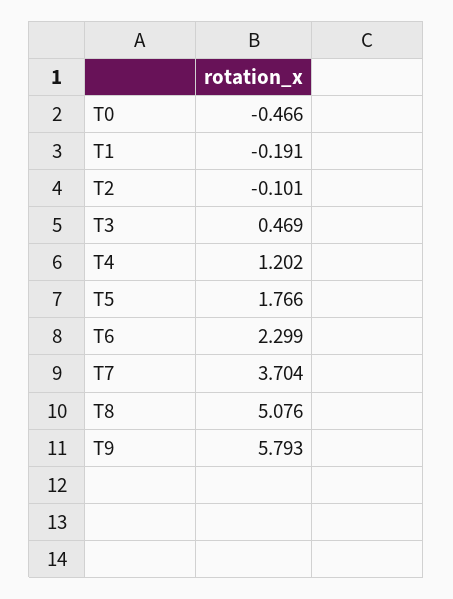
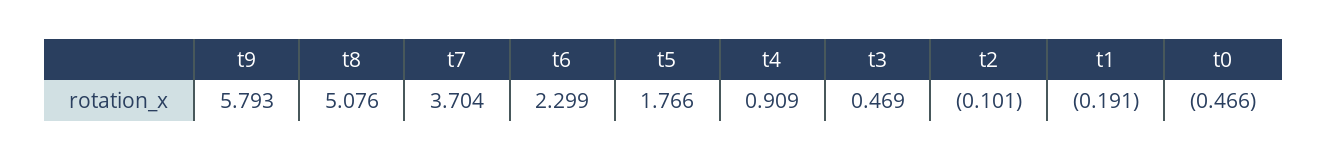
  {
    "T0": -0.466,
    "T1": -0.191,
    "T2": -0.101,
    "T3": 0.469,
-   "T4": 1.202,
+   "T4": 0.909,
    "T5": 1.766,
    "T6": 2.299,
    "T7": 3.704,
    "T8": 5.076,
    "T9": 5.793
  }

